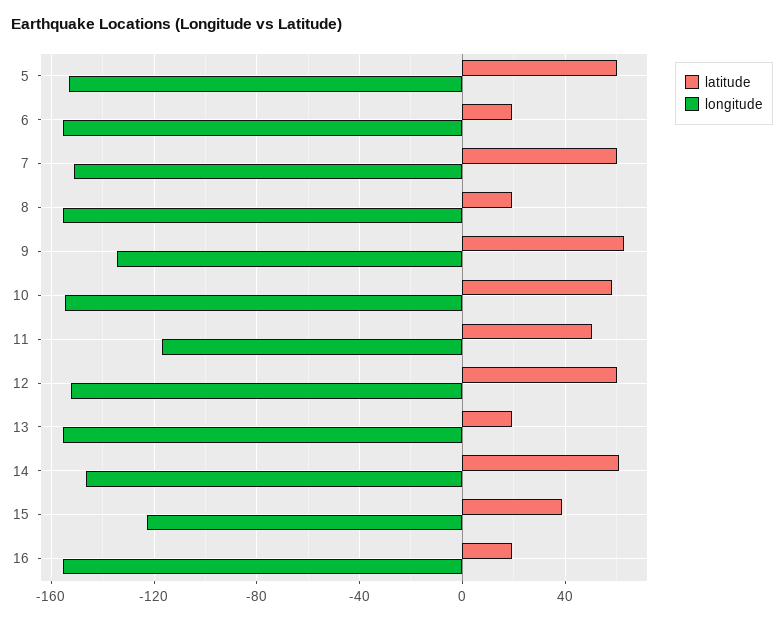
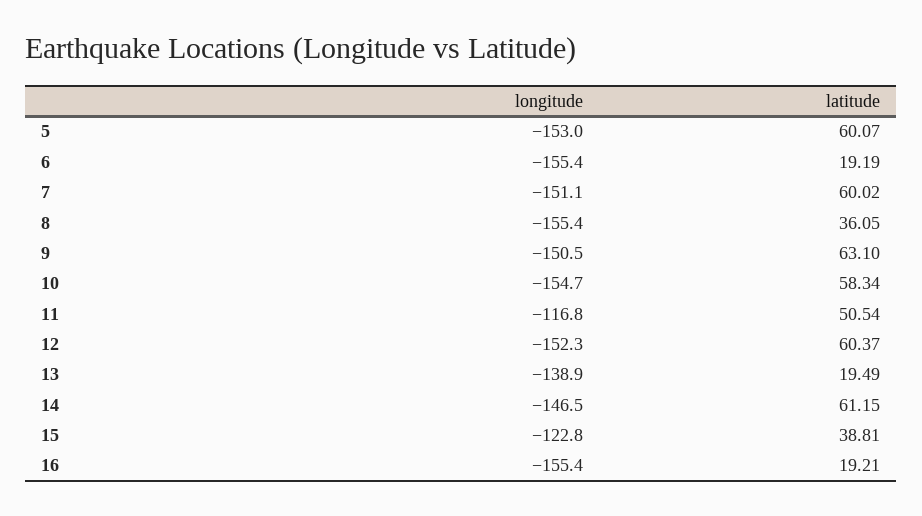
  {
    "latitude": {
      "5": 60.07,
      "6": 19.19,
      "7": 60.02,
-     "8": 20,
+     "8": 36.05,
      "9": 63.1,
      "10": 58.34,
      "11": 50.54,
      "12": 60.37,
      "13": 19.49,
      "14": 61.15,
      "15": 38.81,
      "16": 19.21
    },
    "longitude": {
      "5": -153,
      "6": -155.4,
      "7": -151.1,
      "8": -155.4,
-     "9": -135,
+     "9": -150.5,
      "10": -154.7,
      "11": -116.8,
      "12": -152.3,
-     "13": -155,
+     "13": -138.9,
      "14": -146.5,
      "15": -122.8,
      "16": -155.4
    }
  }

